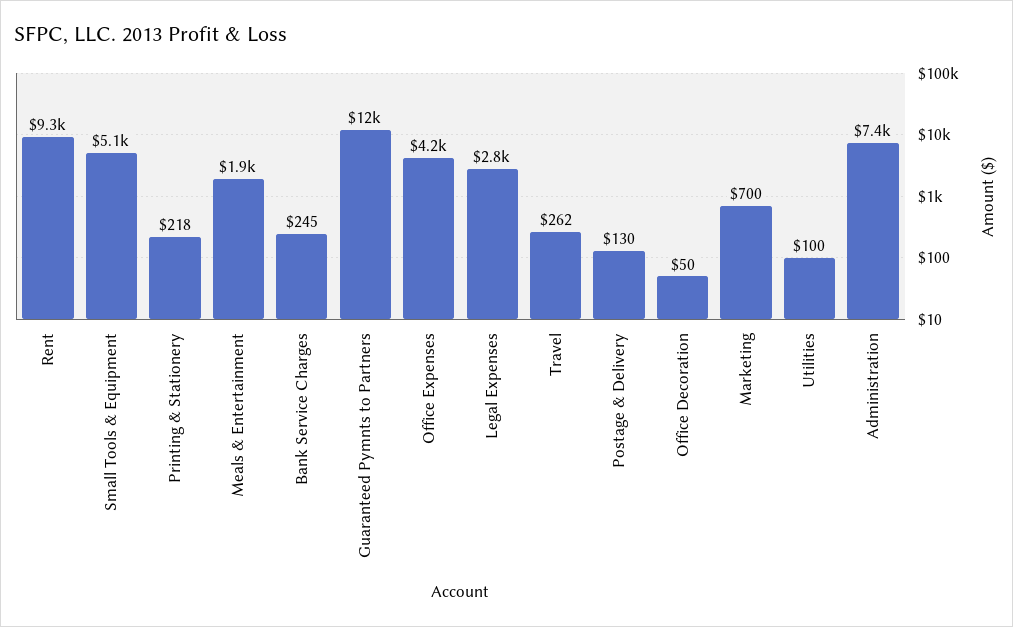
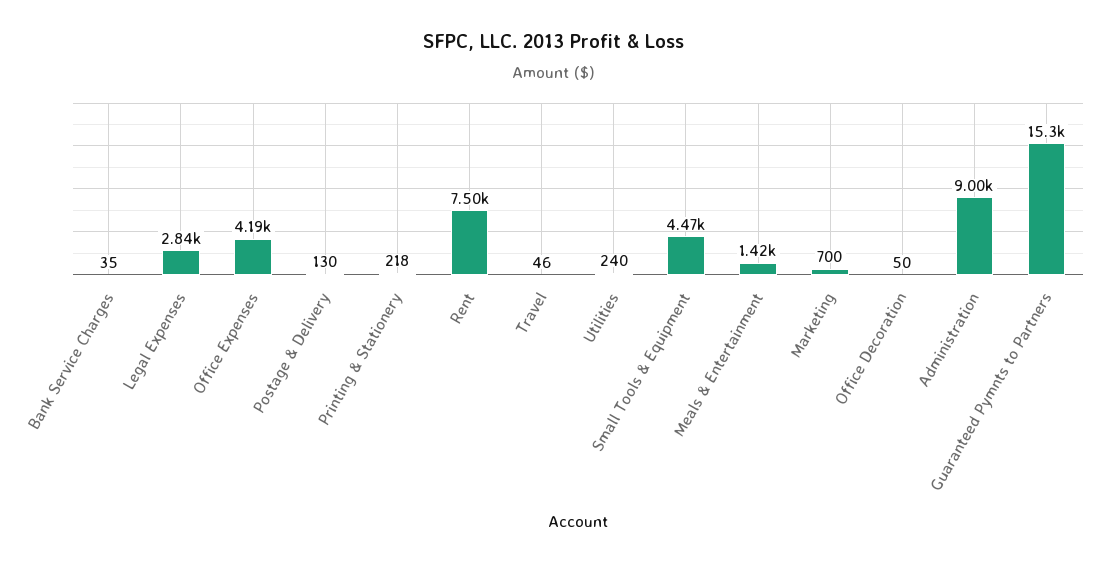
  {
-   "Rent": 9300,
+   "Rent": 7500,
-   "Small Tools & Equipment": 5100,
+   "Small Tools & Equipment": 4470,
    "Printing & Stationery": 218,
-   "Meals & Entertainment": 1900,
+   "Meals & Entertainment": 1420,
-   "Bank Service Charges": 245,
+   "Bank Service Charges": 35,
-   "Guaranteed Pymnts to Partners": 12000,
+   "Guaranteed Pymnts to Partners": 15300,
    "Office Expenses": 4190,
    "Legal Expenses": 2840,
-   "Travel": 262,
+   "Travel": 46,
    "Postage & Delivery": 130,
    "Office Decoration": 50,
    "Marketing": 700,
-   "Utilities": 100,
+   "Utilities": 240,
-   "Administration": 7400
+   "Administration": 9000
  }

